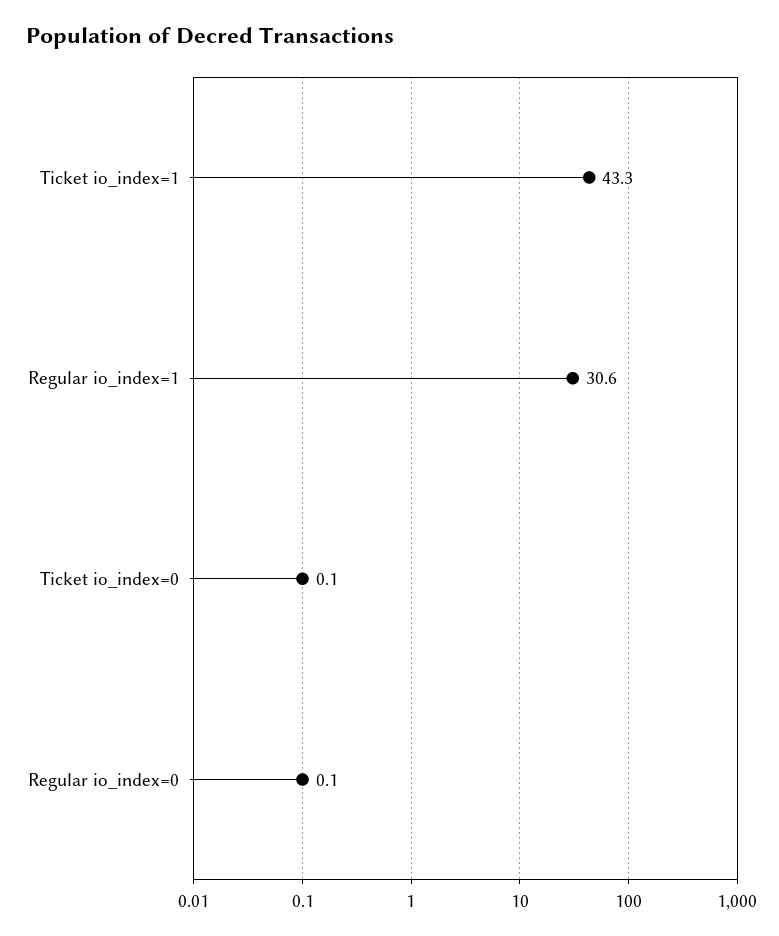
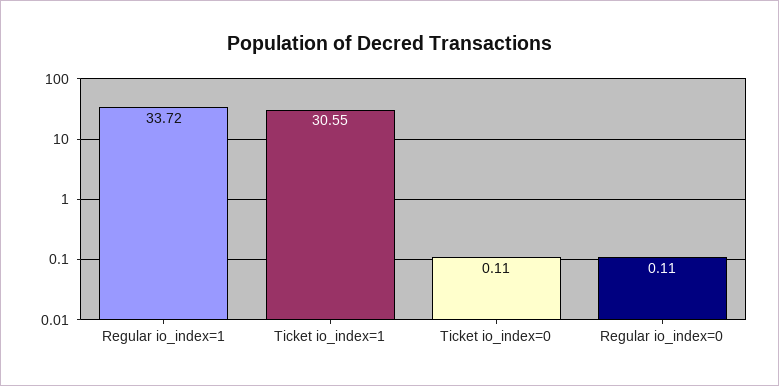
  {
-   "Ticket io_index=1": 43.3,
+   "Ticket io_index=1": 30.55,
-   "Regular io_index=1": 30.6,
+   "Regular io_index=1": 33.72,
    "Ticket io_index=0": 0.11,
    "Regular io_index=0": 0.11
  }

